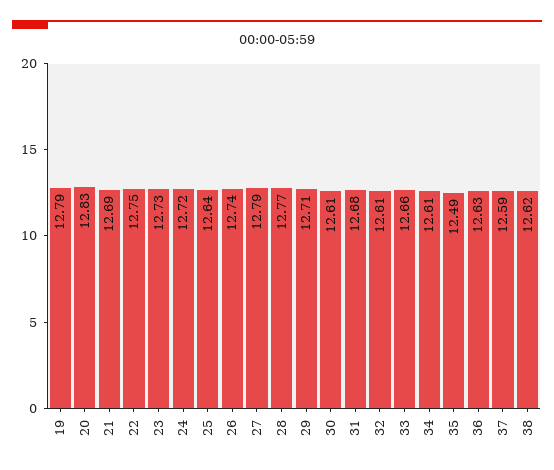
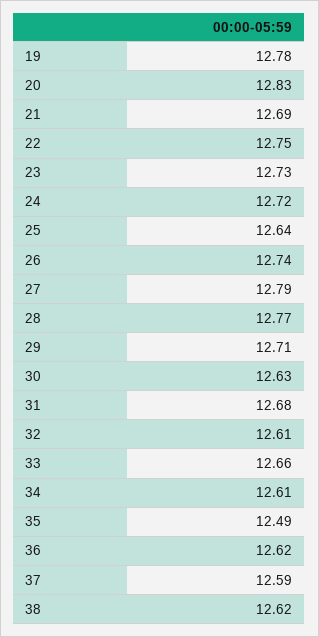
  {
-   "19": 12.79,
+   "19": 12.78,
    "20": 12.83,
    "21": 12.69,
    "22": 12.75,
    "23": 12.73,
    "24": 12.72,
    "25": 12.64,
    "26": 12.74,
    "27": 12.79,
    "28": 12.77,
    "29": 12.71,
-   "30": 12.61,
+   "30": 12.63,
    "31": 12.68,
    "32": 12.61,
    "33": 12.66,
    "34": 12.61,
    "35": 12.49,
-   "36": 12.63,
+   "36": 12.62,
    "37": 12.59,
    "38": 12.62
  }

